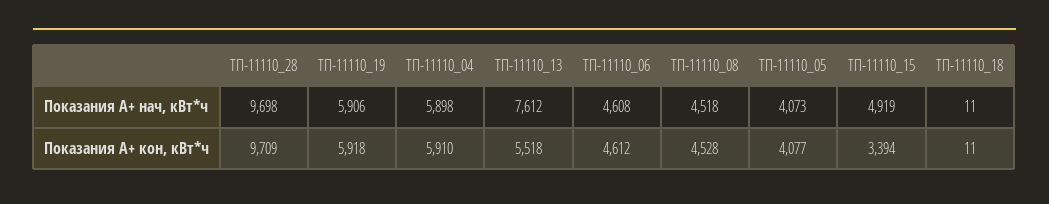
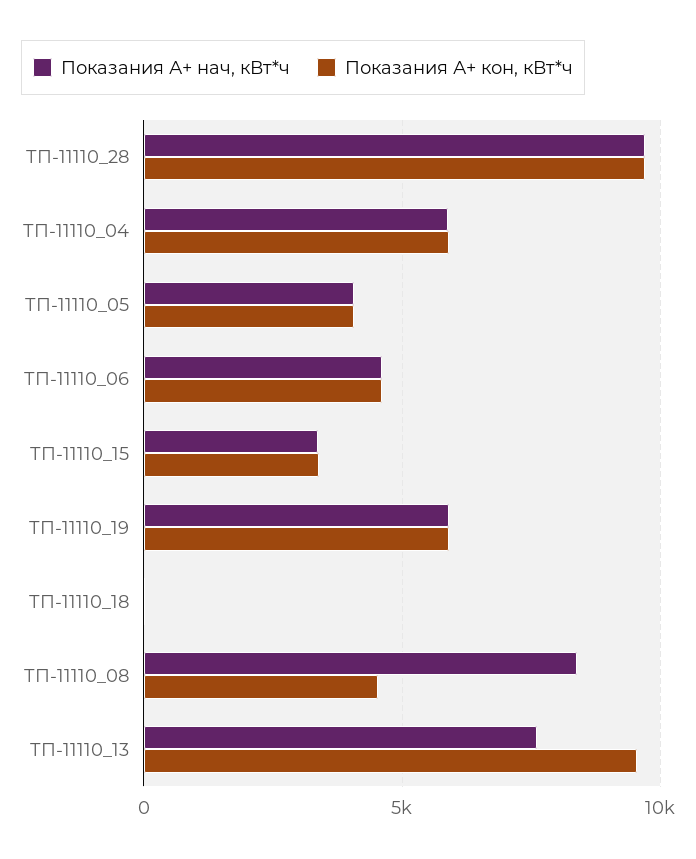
  {
    "Показания А+ нач, кВт*ч": {
      "ТП-11110_28": 9698,
      "ТП-11110_19": 5906,
      "ТП-11110_04": 5898,
      "ТП-11110_13": 7612,
      "ТП-11110_06": 4608,
-     "ТП-11110_08": 4518,
+     "ТП-11110_08": 8500,
      "ТП-11110_05": 4073,
-     "ТП-11110_15": 4919,
+     "ТП-11110_15": 3500,
      "ТП-11110_18": 11
    },
    "Показания А+ кон, кВт*ч": {
      "ТП-11110_28": 9709,
      "ТП-11110_19": 5918,
      "ТП-11110_04": 5910,
-     "ТП-11110_13": 5518,
+     "ТП-11110_13": 9500,
      "ТП-11110_06": 4612,
      "ТП-11110_08": 4528,
      "ТП-11110_05": 4077,
      "ТП-11110_15": 3394,
      "ТП-11110_18": 11
    }
  }

